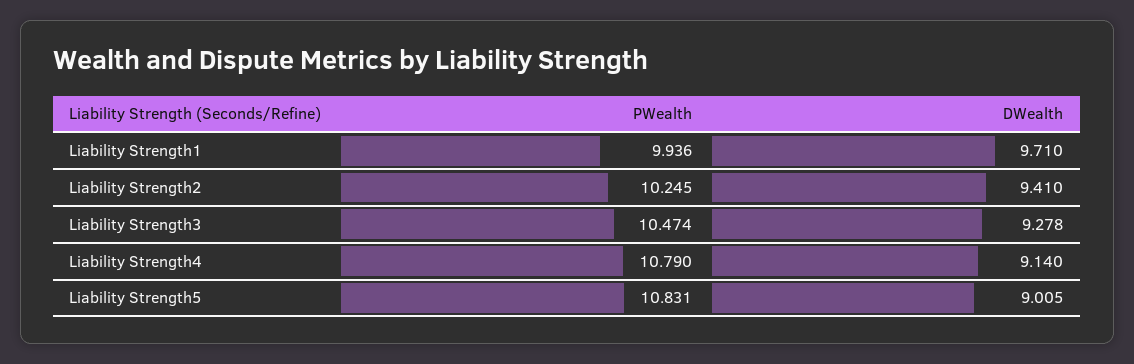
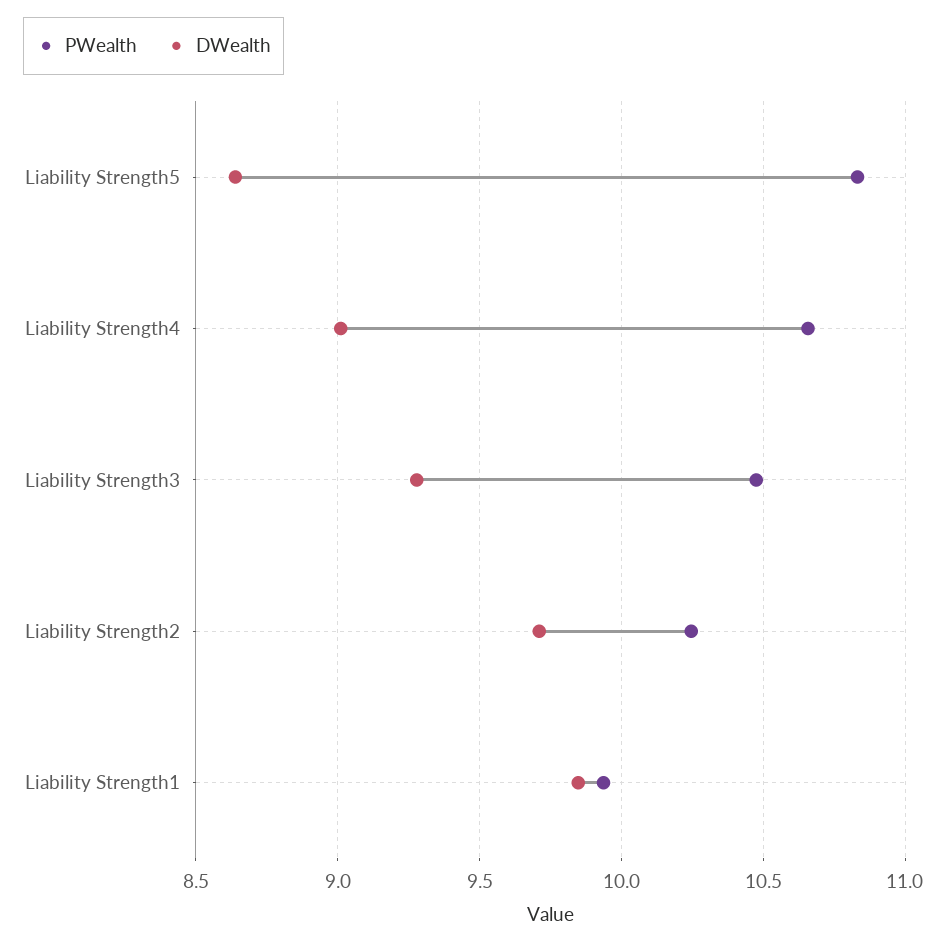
  {
    "PWealth": {
      "Liability Strength1": 9.936,
      "Liability Strength2": 10.245,
      "Liability Strength3": 10.474,
-     "Liability Strength4": 10.79,
+     "Liability Strength4": 10.65,
      "Liability Strength5": 10.831
    },
    "DWealth": {
-     "Liability Strength1": 9.71,
+     "Liability Strength1": 9.85,
-     "Liability Strength2": 9.41,
+     "Liability Strength2": 9.7,
      "Liability Strength3": 9.278,
-     "Liability Strength4": 9.14,
+     "Liability Strength4": 9,
-     "Liability Strength5": 9.005
+     "Liability Strength5": 8.65
    }
  }

